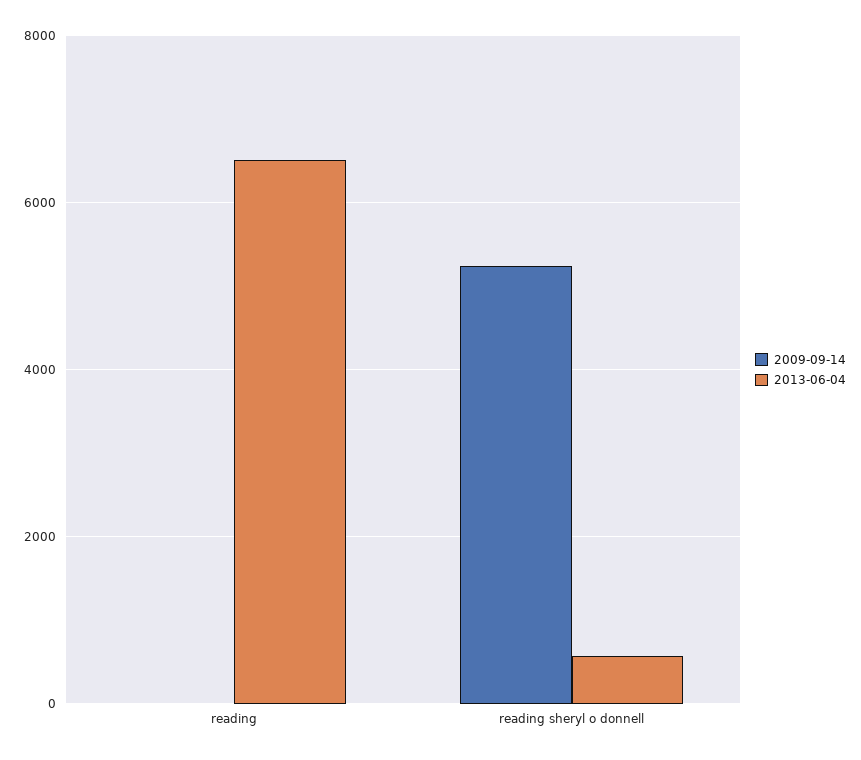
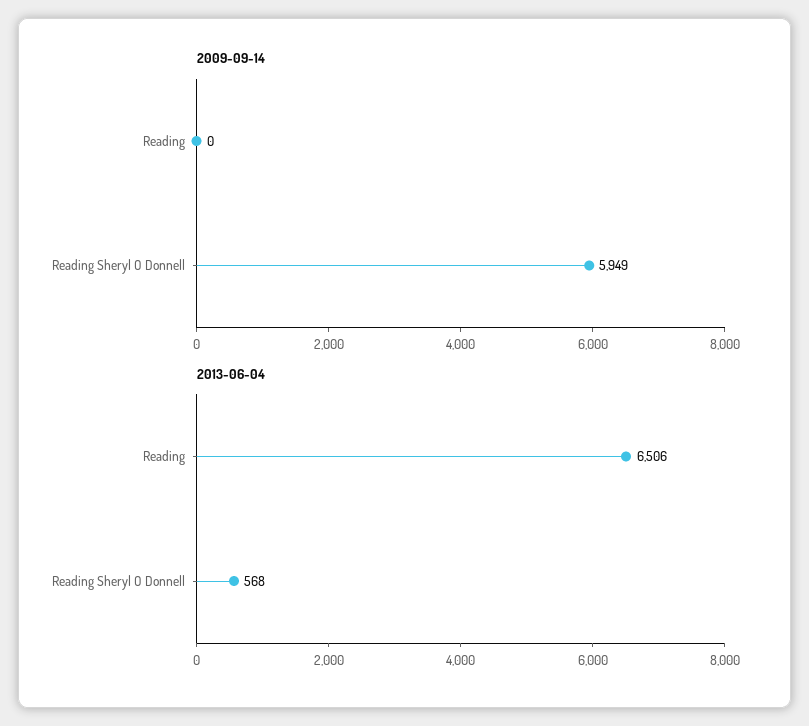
  {
    "2009-09-14": {
      "reading": 0,
-     "reading sheryl o donnell": 5200
+     "reading sheryl o donnell": 5949
    },
    "2013-06-04": {
      "reading": 6506,
      "reading sheryl o donnell": 568
    }
  }

